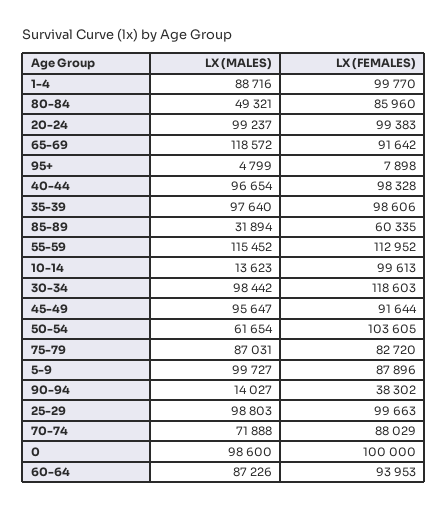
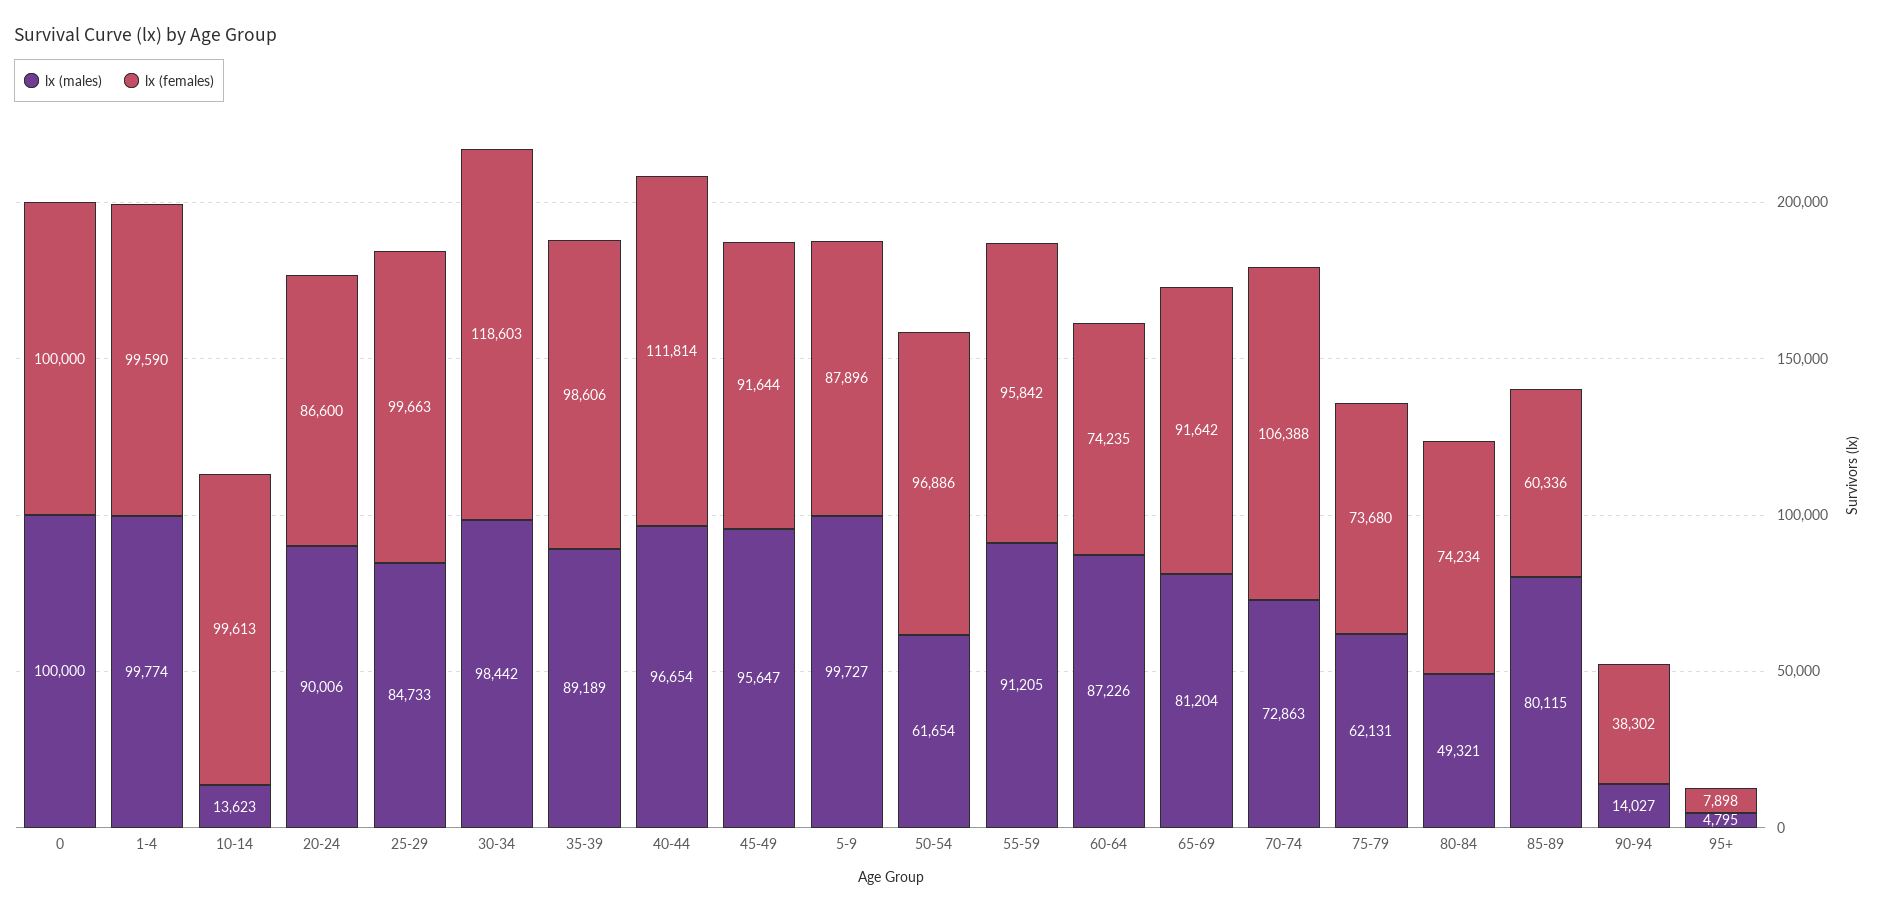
  {
    "LX (MALES)": {
-     "1-4": 88716,
+     "1-4": 99774,
      "80-84": 49321,
-     "20-24": 99237,
+     "20-24": 90006,
-     "65-69": 118572,
+     "65-69": 81204,
-     "95+": 4799,
+     "95+": 4795,
      "40-44": 96654,
-     "35-39": 97640,
+     "35-39": 89189,
-     "85-89": 31894,
+     "85-89": 80115,
-     "55-59": 115452,
+     "55-59": 91205,
      "10-14": 13623,
      "30-34": 98442,
      "45-49": 95647,
      "50-54": 61654,
-     "75-79": 87031,
+     "75-79": 62131,
      "5-9": 99727,
      "90-94": 14027,
-     "25-29": 98803,
+     "25-29": 84733,
-     "70-74": 71888,
+     "70-74": 72863,
-     "0": 98600,
+     "0": 100000,
      "60-64": 87226
    },
    "LX (FEMALES)": {
-     "1-4": 99770,
+     "1-4": 99590,
-     "80-84": 85960,
+     "80-84": 74234,
-     "20-24": 99383,
+     "20-24": 86600,
      "65-69": 91642,
      "95+": 7898,
-     "40-44": 98328,
+     "40-44": 111814,
      "35-39": 98606,
-     "85-89": 60335,
+     "85-89": 60336,
-     "55-59": 112952,
+     "55-59": 95842,
      "10-14": 99613,
      "30-34": 118603,
      "45-49": 91644,
-     "50-54": 103605,
+     "50-54": 96886,
-     "75-79": 82720,
+     "75-79": 73680,
      "5-9": 87896,
      "90-94": 38302,
      "25-29": 99663,
-     "70-74": 88029,
+     "70-74": 106388,
      "0": 100000,
-     "60-64": 93953
+     "60-64": 74235
    }
  }

